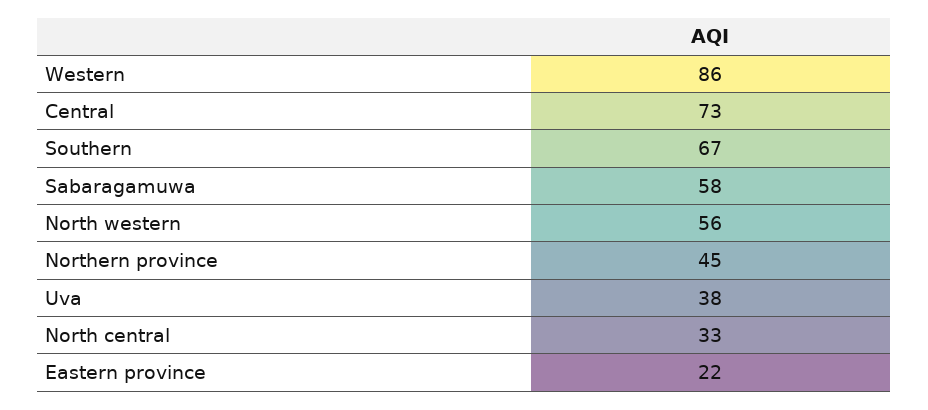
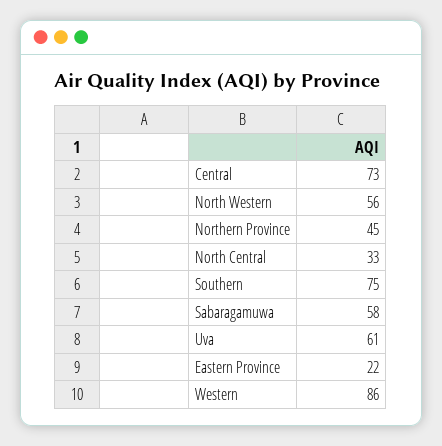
  {
    "Western": 86,
    "Central": 73,
-   "Southern": 67,
+   "Southern": 75,
    "Sabaragamuwa": 58,
    "North western": 56,
    "Northern province": 45,
-   "Uva": 38,
+   "Uva": 61,
    "North central": 33,
    "Eastern province": 22
  }

